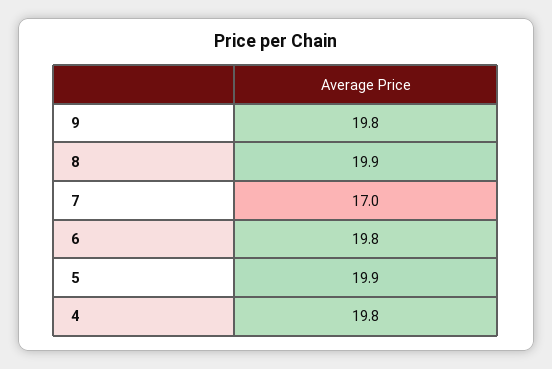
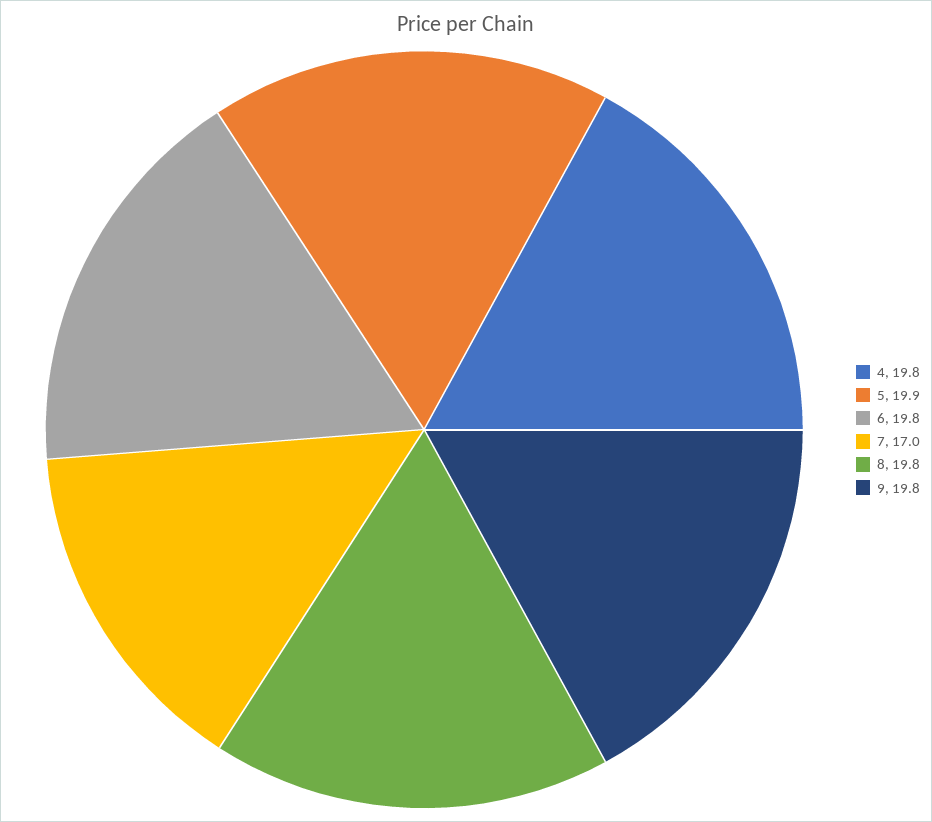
  {
    "9": 19.8,
-   "8": 19.9,
+   "8": 19.8,
    "7": 17,
    "6": 19.8,
    "5": 19.9,
    "4": 19.8
  }

